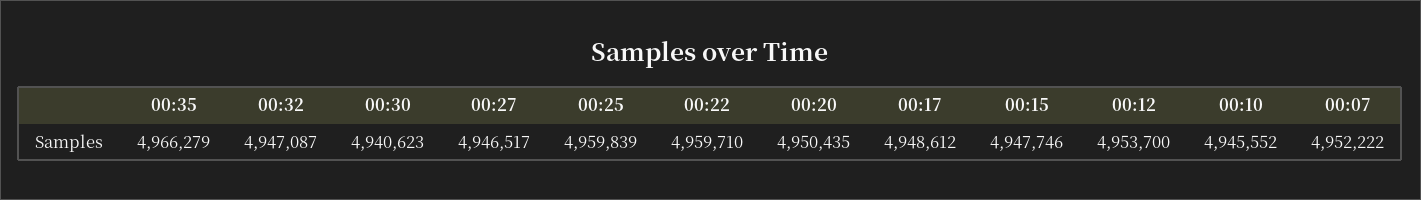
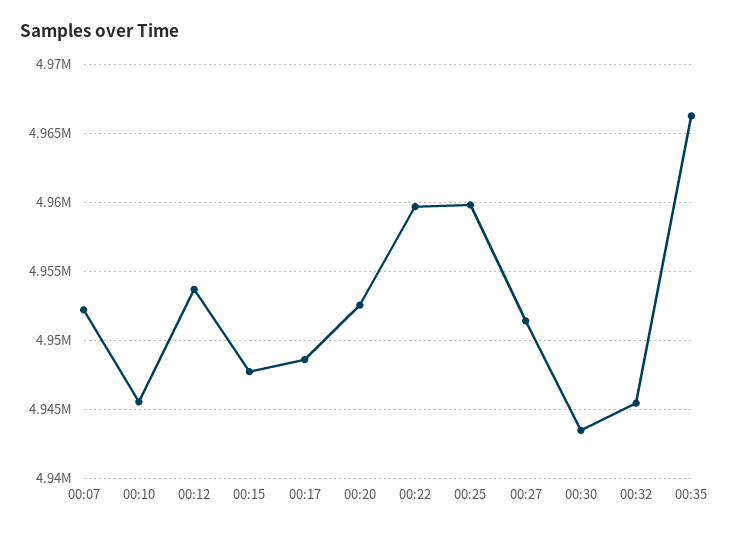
  {
    "00:35": 4966279,
-   "00:32": 4947087,
+   "00:32": 4945500,
-   "00:30": 4940623,
+   "00:30": 4943500,
-   "00:27": 4946517,
+   "00:27": 4951500,
    "00:25": 4959839,
    "00:22": 4959710,
-   "00:20": 4950435,
+   "00:20": 4952500,
    "00:17": 4948612,
    "00:15": 4947746,
    "00:12": 4953700,
    "00:10": 4945552,
    "00:07": 4952222
  }

